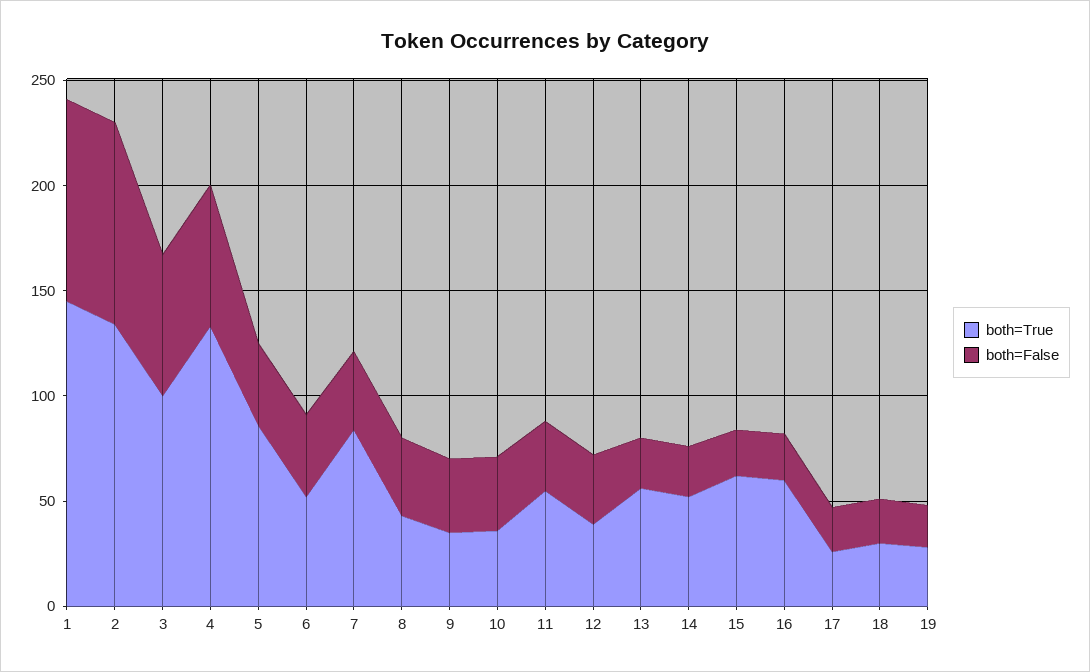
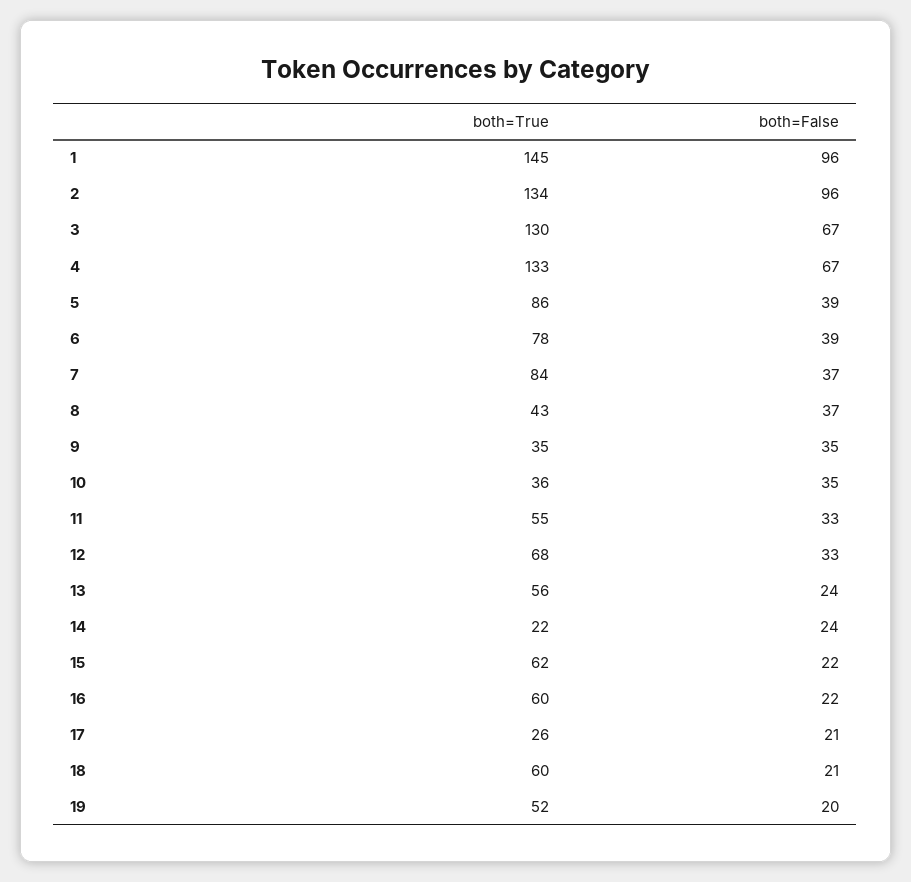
  {
    "both=True": {
      "1": 145,
      "2": 134,
-     "3": 100,
+     "3": 130,
      "4": 133,
      "5": 86,
-     "6": 50,
+     "6": 78,
      "7": 84,
      "8": 43,
      "9": 35,
      "10": 36,
      "11": 55,
-     "12": 40,
+     "12": 68,
      "13": 56,
-     "14": 50,
+     "14": 22,
      "15": 62,
      "16": 60,
      "17": 26,
-     "18": 30,
+     "18": 60,
-     "19": 30
+     "19": 52
    },
    "both=False": {
      "1": 96,
      "2": 96,
      "3": 67,
      "4": 67,
      "5": 39,
      "6": 39,
      "7": 37,
      "8": 37,
      "9": 35,
      "10": 35,
      "11": 33,
      "12": 33,
      "13": 24,
      "14": 24,
      "15": 22,
      "16": 22,
      "17": 21,
      "18": 21,
      "19": 20
    }
  }

